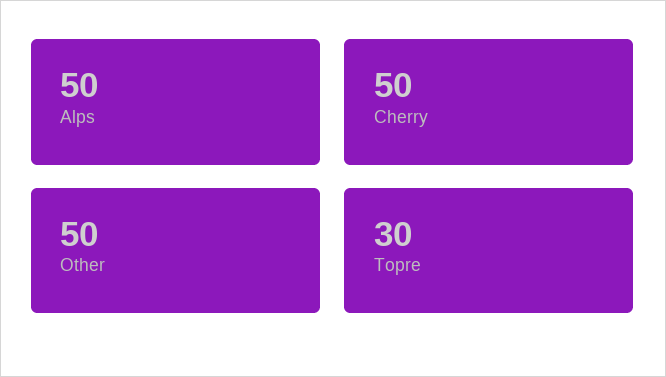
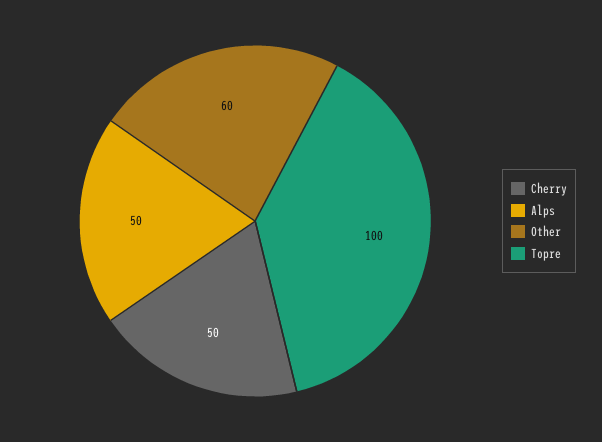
  {
    "Alps": 50,
    "Cherry": 50,
-   "Other": 50,
+   "Other": 60,
-   "Topre": 30
+   "Topre": 100
  }

